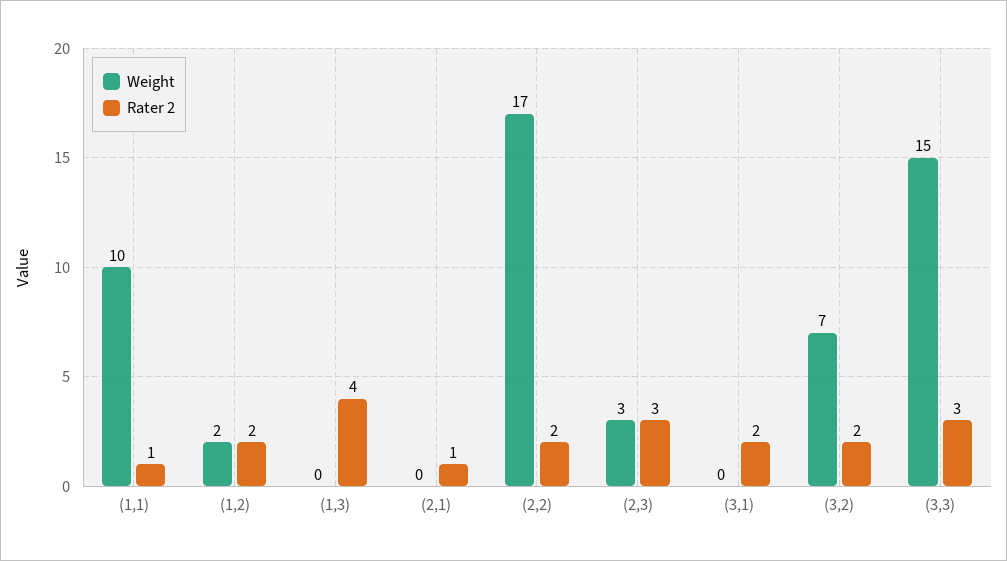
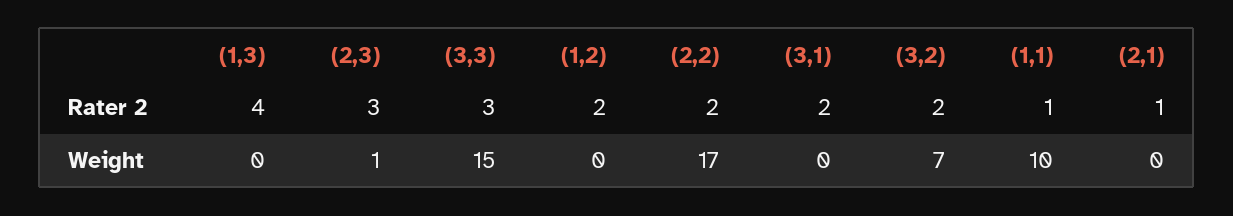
  {
    "Weight": {
      "(1,1)": 10,
-     "(1,2)": 2,
+     "(1,2)": 0,
      "(1,3)": 0,
      "(2,1)": 0,
      "(2,2)": 17,
-     "(2,3)": 3,
+     "(2,3)": 1,
      "(3,1)": 0,
      "(3,2)": 7,
      "(3,3)": 15
    },
    "Rater 2": {
      "(1,1)": 1,
      "(1,2)": 2,
      "(1,3)": 4,
      "(2,1)": 1,
      "(2,2)": 2,
      "(2,3)": 3,
      "(3,1)": 2,
      "(3,2)": 2,
      "(3,3)": 3
    }
  }

